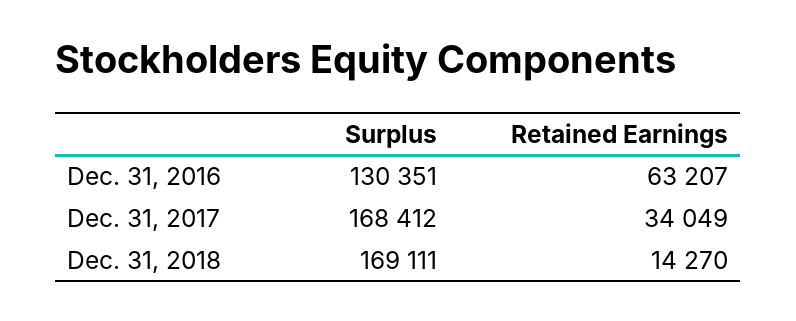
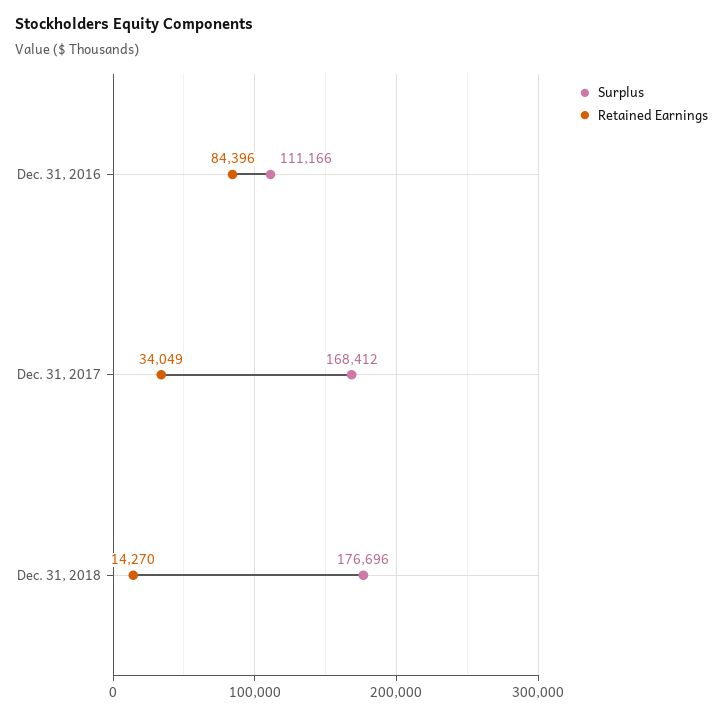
  {
    "Surplus": {
-     "Dec. 31, 2016": 130351,
+     "Dec. 31, 2016": 111166,
      "Dec. 31, 2017": 168412,
-     "Dec. 31, 2018": 169111
+     "Dec. 31, 2018": 176696
    },
    "Retained Earnings": {
-     "Dec. 31, 2016": 63207,
+     "Dec. 31, 2016": 84396,
      "Dec. 31, 2017": 34049,
      "Dec. 31, 2018": 14270
    }
  }

